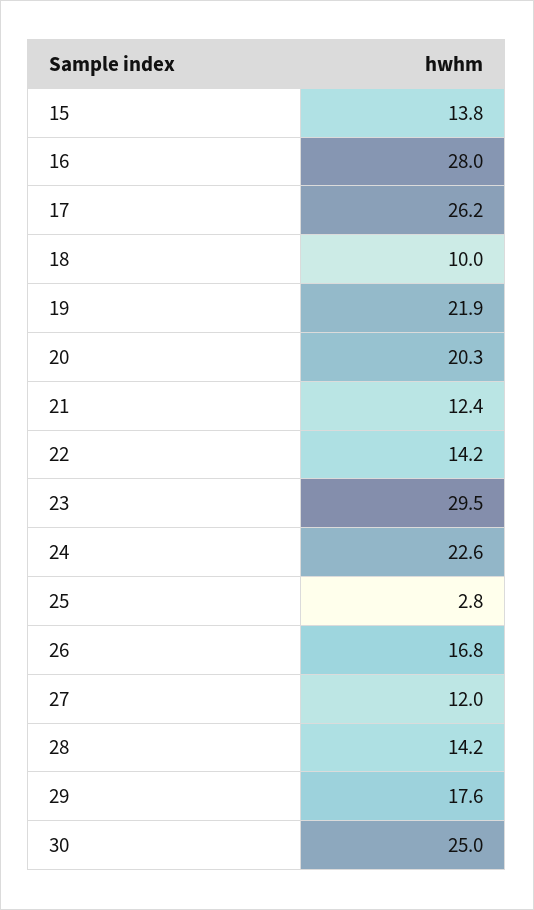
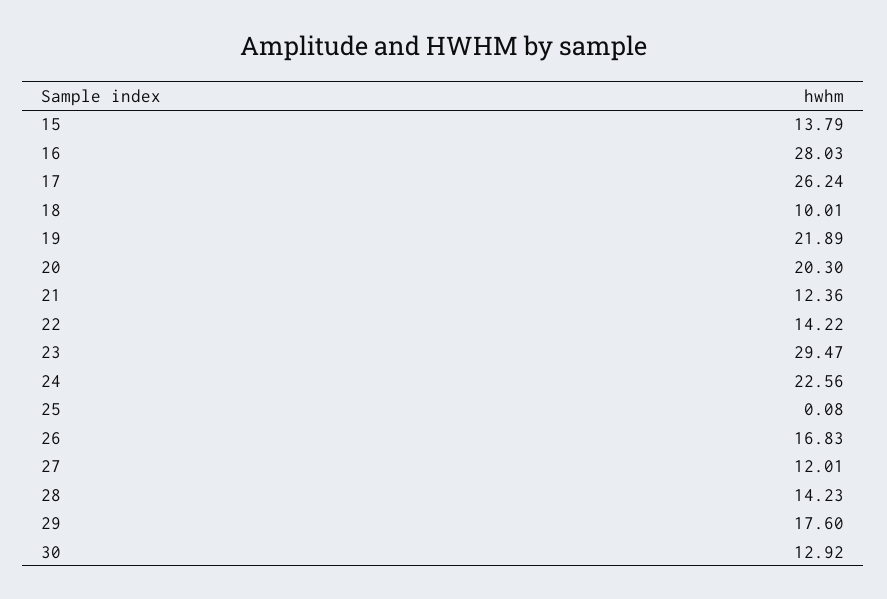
  {
    "15": 13.79,
    "16": 28.03,
    "17": 26.24,
    "18": 10.01,
    "19": 21.89,
    "20": 20.3,
    "21": 12.36,
    "22": 14.22,
    "23": 29.47,
    "24": 22.56,
-   "25": 2.8,
+   "25": 0.08,
    "26": 16.83,
    "27": 12.01,
    "28": 14.23,
    "29": 17.6,
-   "30": 25
+   "30": 12.92
  }

